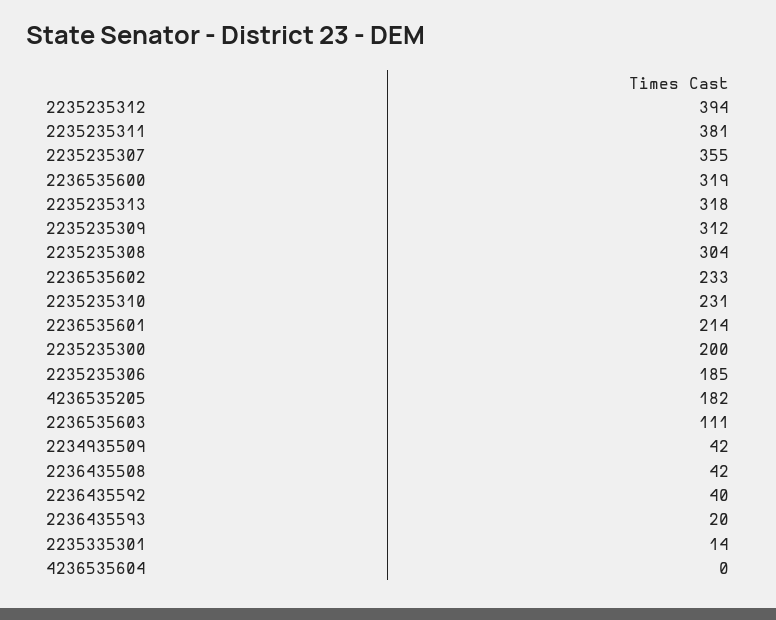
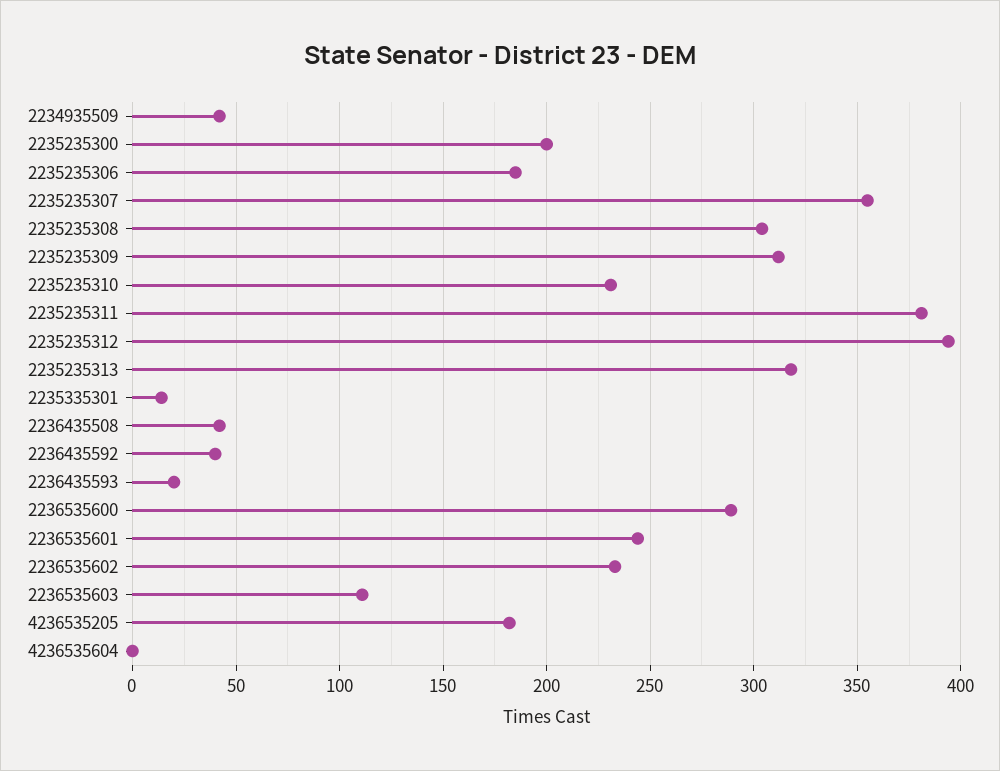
  {
    "2235235312": 394,
    "2235235311": 381,
    "2235235307": 355,
-   "2236535600": 319,
+   "2236535600": 290,
    "2235235313": 318,
    "2235235309": 312,
    "2235235308": 304,
    "2236535602": 233,
    "2235235310": 231,
-   "2236535601": 214,
+   "2236535601": 245,
    "2235235300": 200,
    "2235235306": 185,
    "4236535205": 182,
    "2236535603": 111,
    "2234935509": 42,
    "2236435508": 42,
    "2236435592": 40,
    "2236435593": 20,
    "2235335301": 14,
    "4236535604": 0
  }

